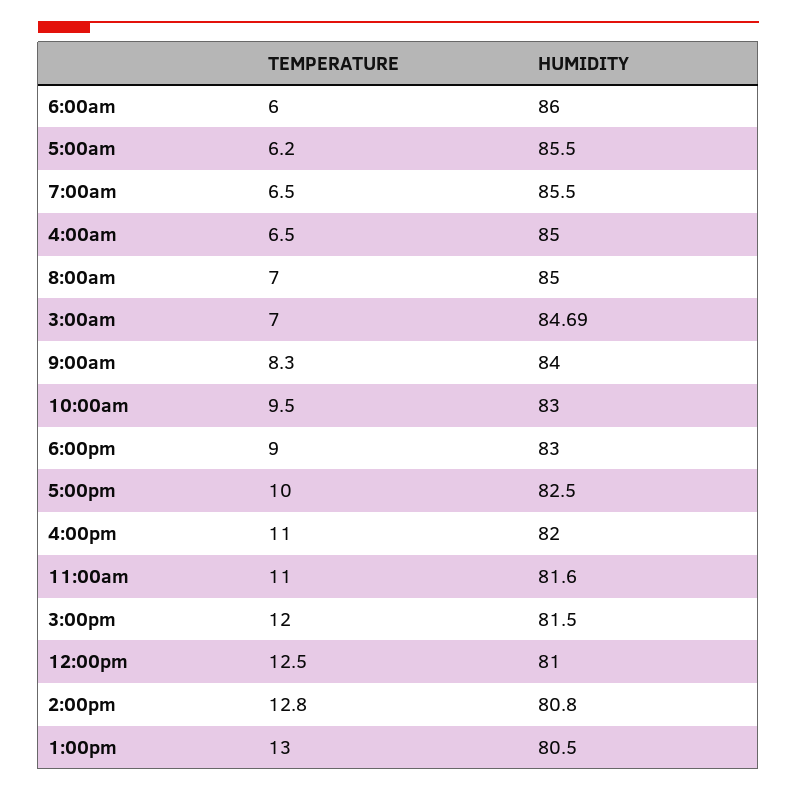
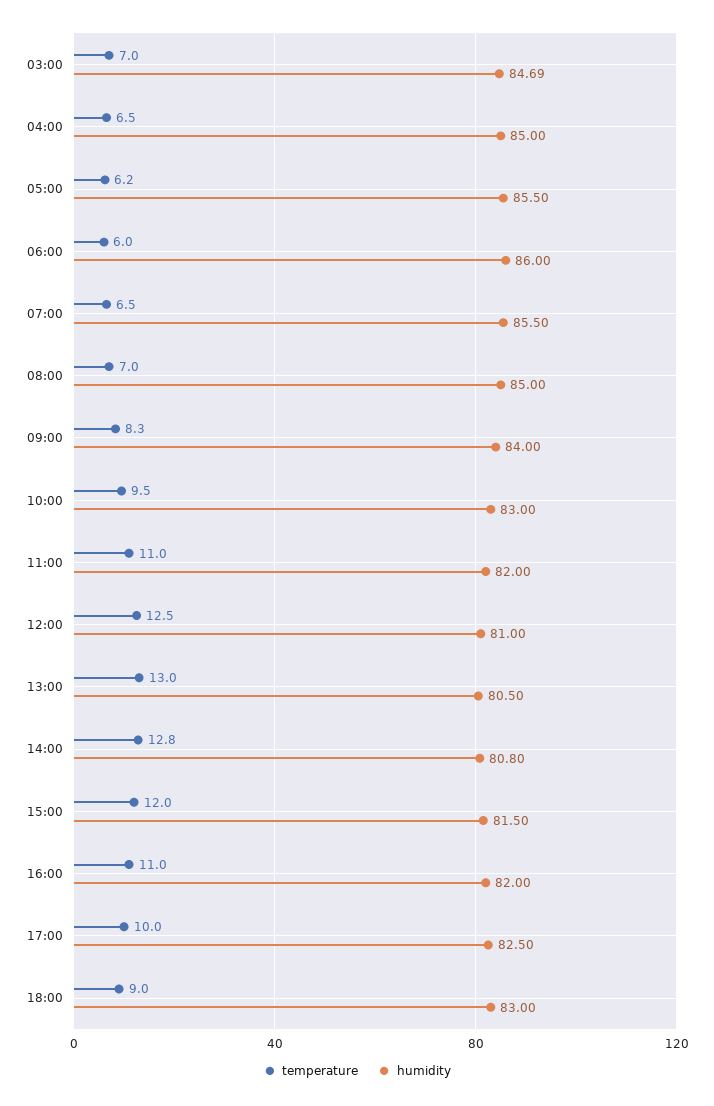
  {
    "TEMPERATURE": {
      "6:00am": 6,
      "5:00am": 6.2,
      "7:00am": 6.5,
      "4:00am": 6.5,
      "8:00am": 7,
      "3:00am": 7,
      "9:00am": 8.3,
      "10:00am": 9.5,
      "6:00pm": 9,
      "5:00pm": 10,
      "4:00pm": 11,
      "11:00am": 11,
      "3:00pm": 12,
      "12:00pm": 12.5,
      "2:00pm": 12.8,
      "1:00pm": 13
    },
    "HUMIDITY": {
      "6:00am": 86,
      "5:00am": 85.5,
      "7:00am": 85.5,
      "4:00am": 85,
      "8:00am": 85,
      "3:00am": 84.69,
      "9:00am": 84,
      "10:00am": 83,
      "6:00pm": 83,
      "5:00pm": 82.5,
      "4:00pm": 82,
-     "11:00am": 81.6,
+     "11:00am": 82,
      "3:00pm": 81.5,
      "12:00pm": 81,
      "2:00pm": 80.8,
      "1:00pm": 80.5
    }
  }

